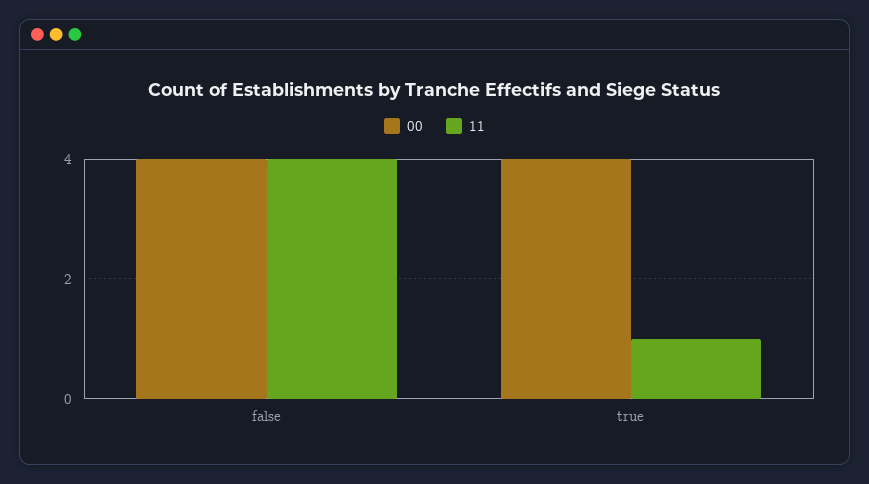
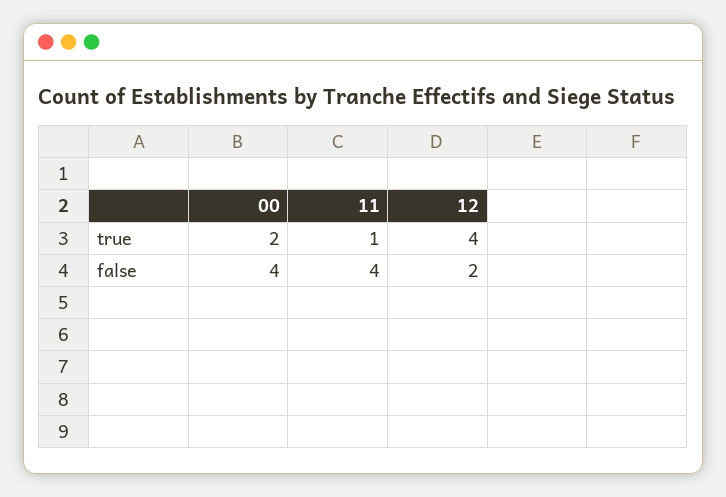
  {
    "00": {
      "false": 4,
-     "true": 4
+     "true": 2
    },
    "11": {
      "false": 4,
      "true": 1
-   }
+   },
+   "12": {
+     "true": 4,
+     "false": 2
+   }
  }

